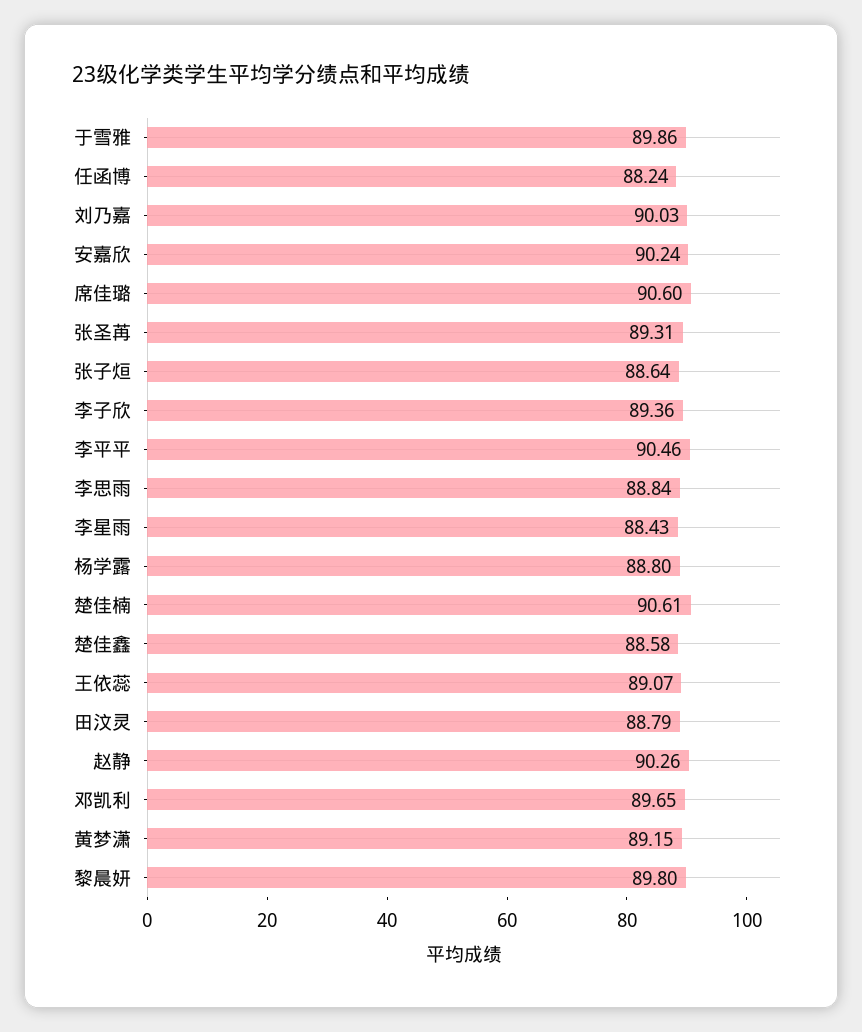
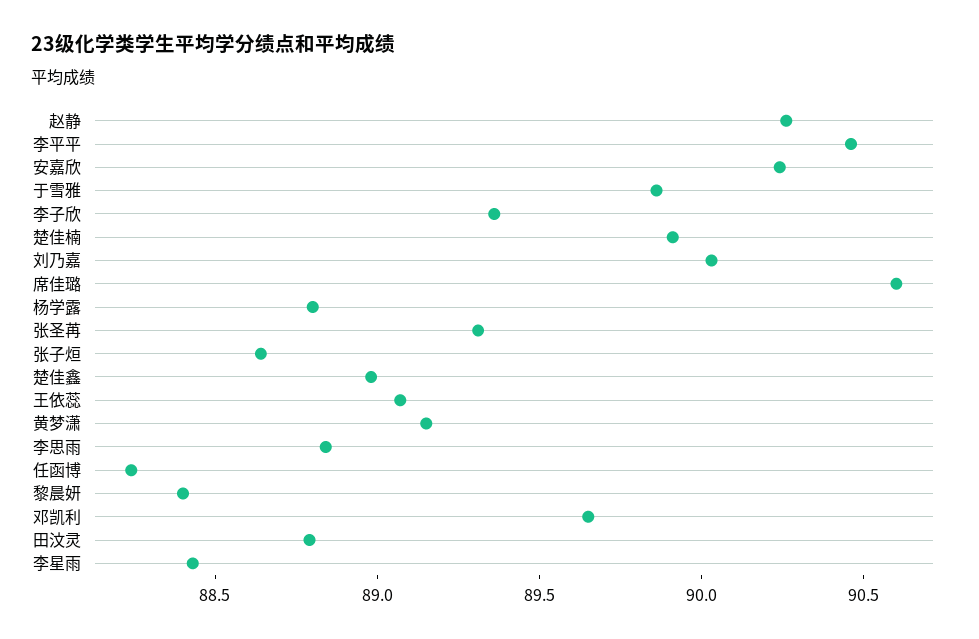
  {
    "于雪雅": 89.86,
    "任函博": 88.24,
    "刘乃嘉": 90.03,
    "安嘉欣": 90.24,
    "席佳璐": 90.6,
    "张圣苒": 89.31,
    "张子烜": 88.64,
    "李子欣": 89.36,
    "李平平": 90.46,
    "李思雨": 88.84,
    "李星雨": 88.43,
    "杨学露": 88.8,
-   "楚佳楠": 90.61,
+   "楚佳楠": 89.9,
-   "楚佳鑫": 88.58,
+   "楚佳鑫": 89,
    "王依蕊": 89.07,
    "田汶灵": 88.79,
    "赵静": 90.26,
    "邓凯利": 89.65,
    "黄梦潇": 89.15,
-   "黎晨妍": 89.8
+   "黎晨妍": 88.4
  }

